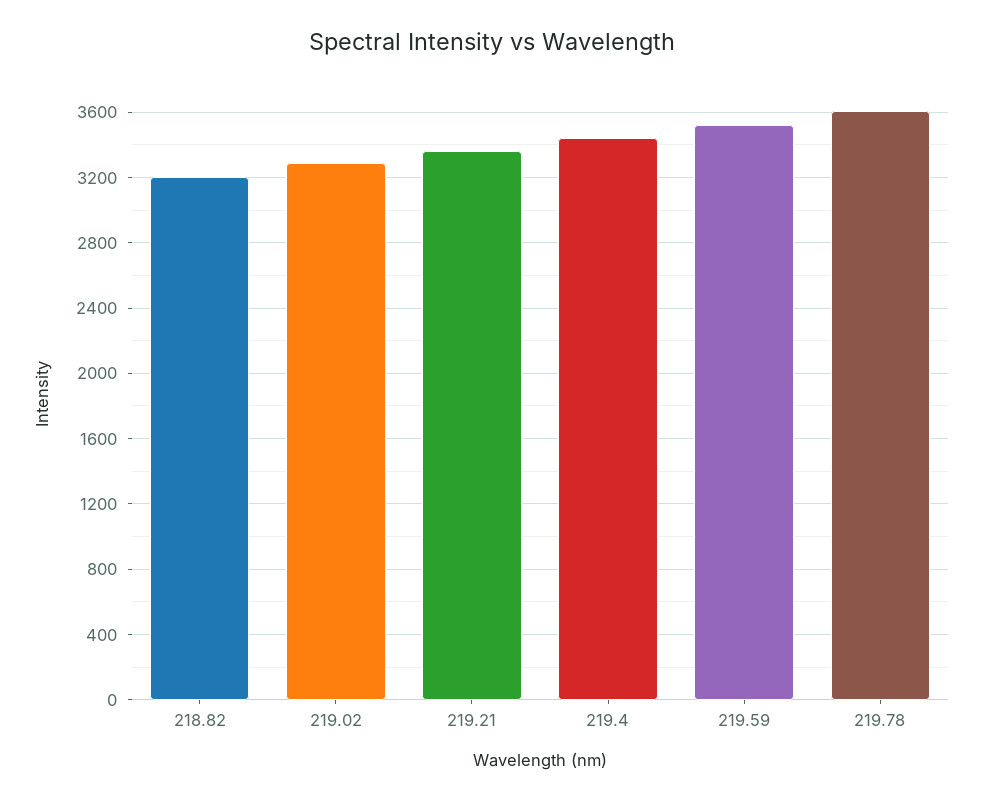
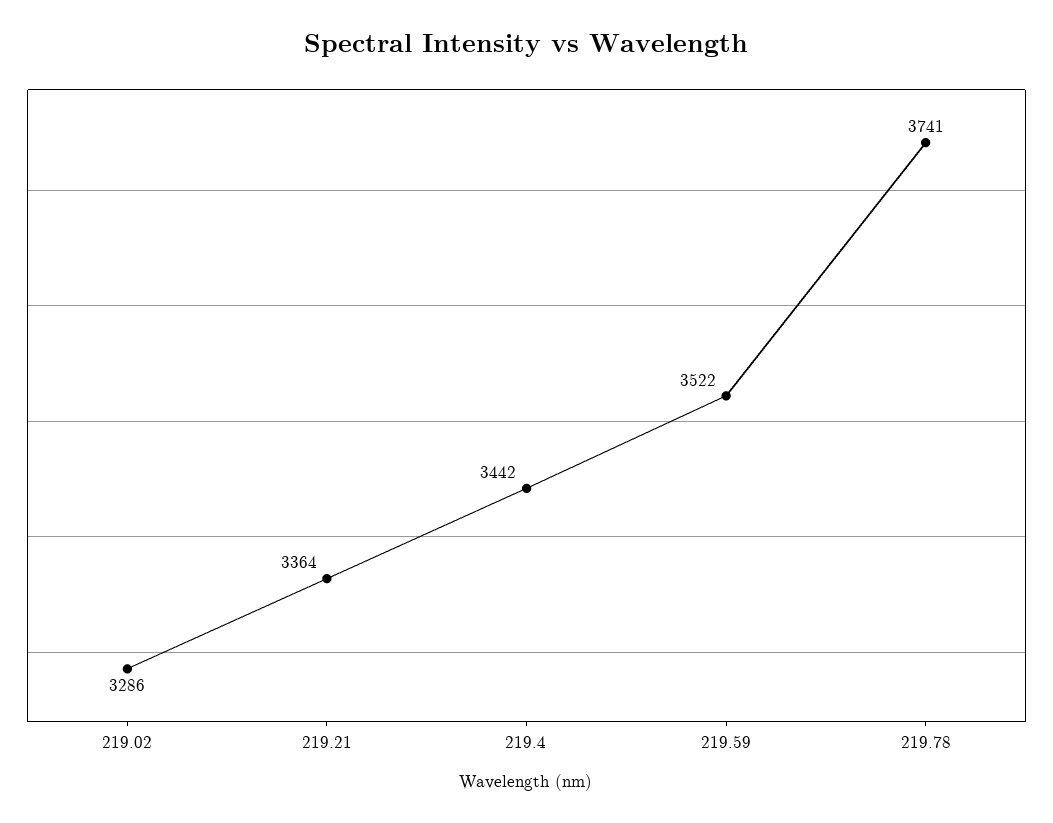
  {
-   "218.82": 3200,
    "219.02": 3286,
    "219.21": 3364,
    "219.4": 3442,
    "219.59": 3522,
-   "219.78": 3600
+   "219.78": 3741
  }

